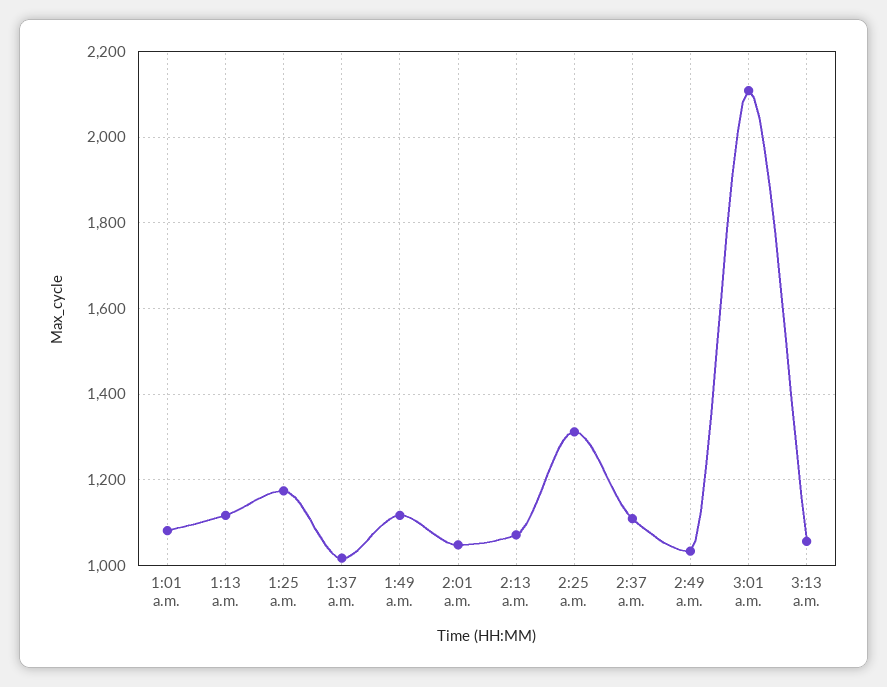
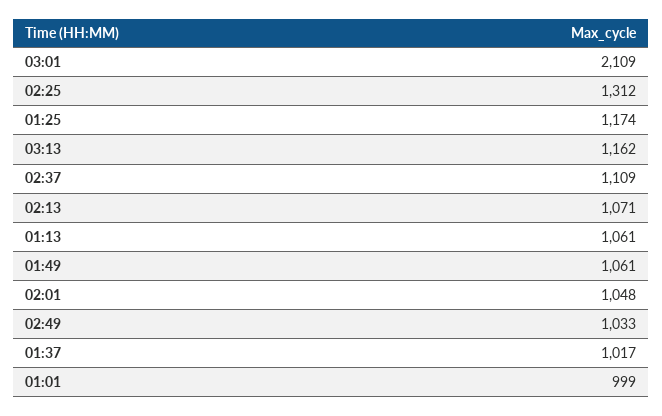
  {
-   "1:01 a.m.": 1080,
+   "1:01 a.m.": 999,
-   "1:13 a.m.": 1120,
+   "1:13 a.m.": 1061,
    "1:25 a.m.": 1174,
    "1:37 a.m.": 1017,
-   "1:49 a.m.": 1120,
+   "1:49 a.m.": 1061,
    "2:01 a.m.": 1048,
    "2:13 a.m.": 1071,
    "2:25 a.m.": 1312,
    "2:37 a.m.": 1109,
    "2:49 a.m.": 1033,
    "3:01 a.m.": 2109,
-   "3:13 a.m.": 1060
+   "3:13 a.m.": 1162
  }

